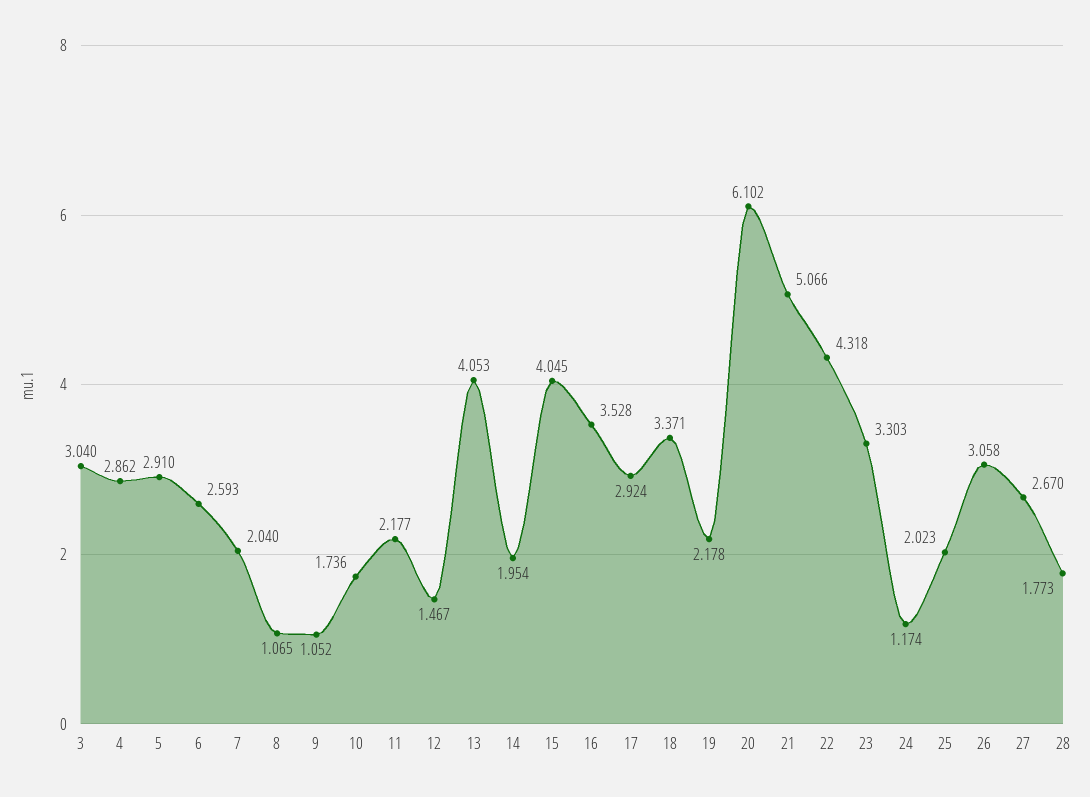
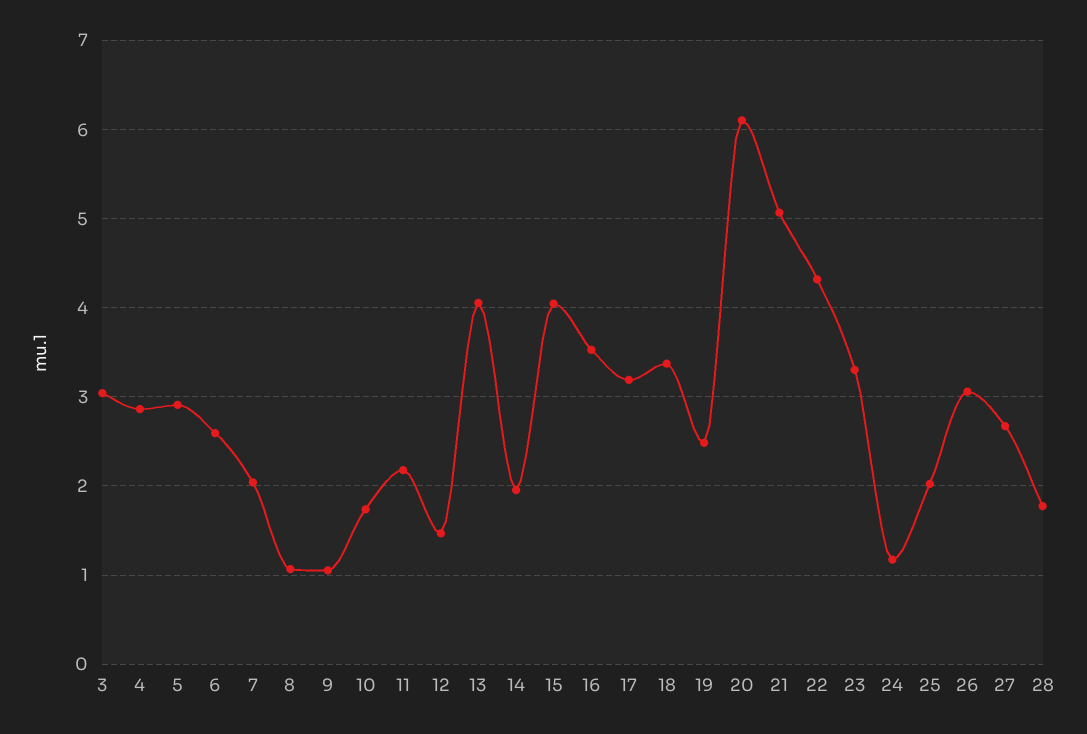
  {
    "3": 3.04,
    "4": 2.862,
    "5": 2.91,
    "6": 2.593,
    "7": 2.04,
    "8": 1.065,
    "9": 1.052,
    "10": 1.736,
    "11": 2.177,
    "12": 1.467,
    "13": 4.053,
    "14": 1.954,
    "15": 4.045,
    "16": 3.528,
-   "17": 2.924,
+   "17": 3.2,
    "18": 3.371,
-   "19": 2.178,
+   "19": 2.5,
    "20": 6.102,
    "21": 5.066,
    "22": 4.318,
    "23": 3.303,
    "24": 1.174,
    "25": 2.023,
    "26": 3.058,
    "27": 2.67,
    "28": 1.773
  }

